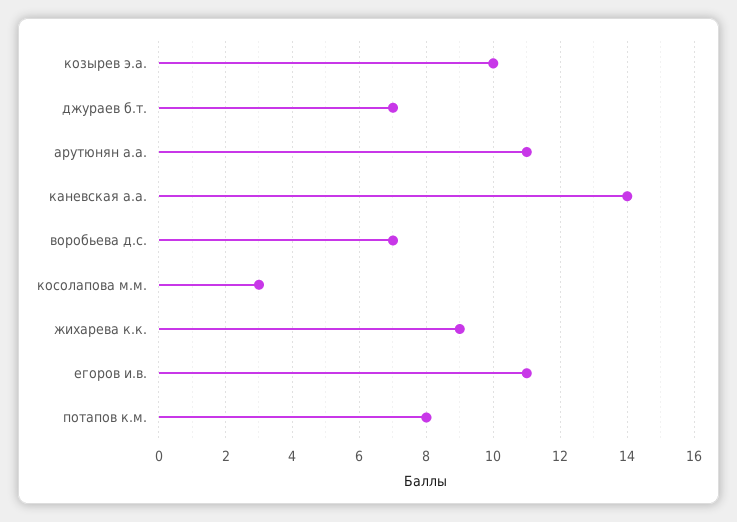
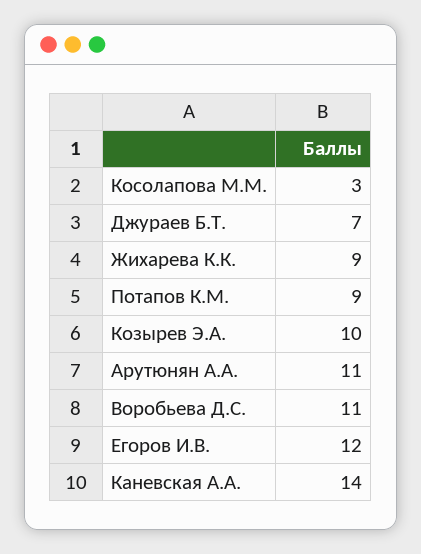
  {
    "козырев э.а.": 10,
    "джураев б.т.": 7,
    "арутюнян а.а.": 11,
    "каневская а.а.": 14,
-   "воробьева д.с.": 7,
+   "воробьева д.с.": 11,
    "косолапова м.м.": 3,
    "жихарева к.к.": 9,
-   "егоров и.в.": 11,
+   "егоров и.в.": 12,
-   "потапов к.м.": 8
+   "потапов к.м.": 9
  }

